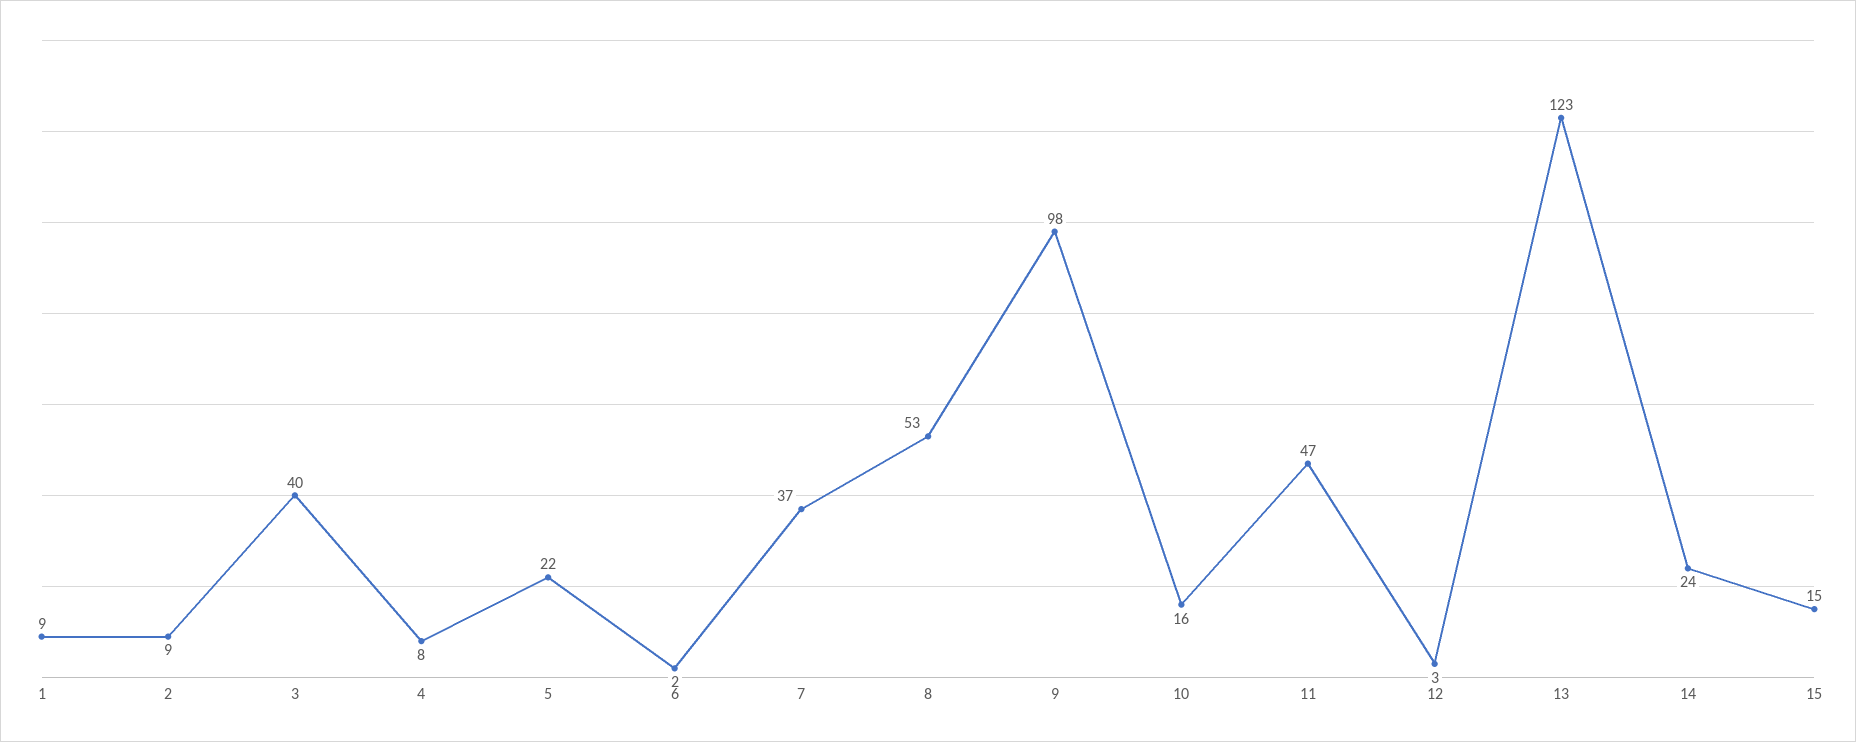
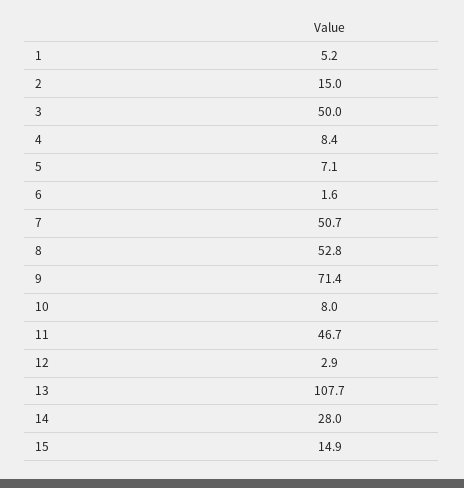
  {
-   "1": 9,
+   "1": 5.2,
-   "2": 9,
+   "2": 15,
-   "3": 40,
+   "3": 50,
    "4": 8.4,
-   "5": 22,
+   "5": 7.1,
    "6": 1.6,
-   "7": 37,
+   "7": 50.7,
    "8": 52.8,
-   "9": 98,
+   "9": 71.4,
-   "10": 16,
+   "10": 8,
    "11": 46.7,
    "12": 2.9,
-   "13": 123,
+   "13": 107.7,
-   "14": 24,
+   "14": 28,
    "15": 14.9
  }

